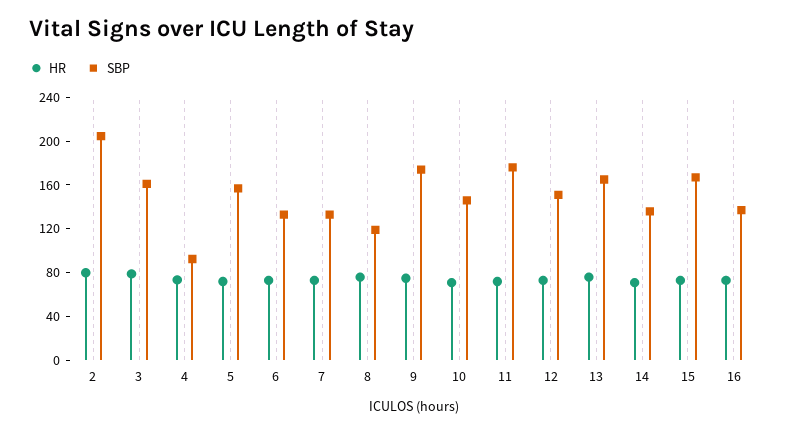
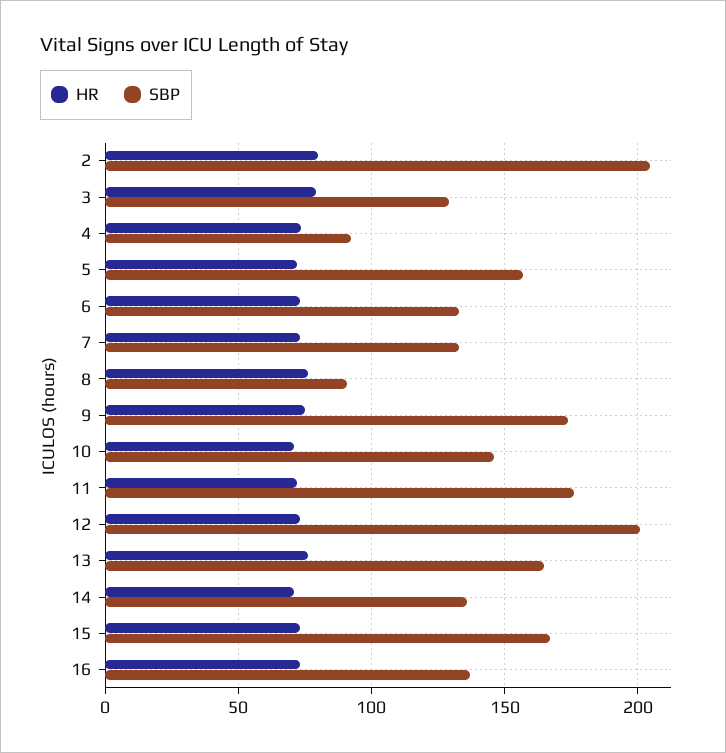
  {
    "HR": {
      "2": 80,
      "3": 80,
      "4": 75,
      "5": 70,
      "6": 75,
      "7": 75,
      "8": 75,
      "9": 75,
      "10": 70,
      "11": 70,
      "12": 75,
      "13": 75,
      "14": 70,
      "15": 75,
      "16": 75
    },
    "SBP": {
      "2": 205,
-     "3": 160,
+     "3": 130,
      "4": 95,
      "5": 155,
      "6": 135,
      "7": 135,
-     "8": 120,
+     "8": 90,
      "9": 175,
      "10": 145,
      "11": 175,
-     "12": 150,
+     "12": 200,
      "13": 165,
      "14": 135,
      "15": 165,
      "16": 135
    }
  }

